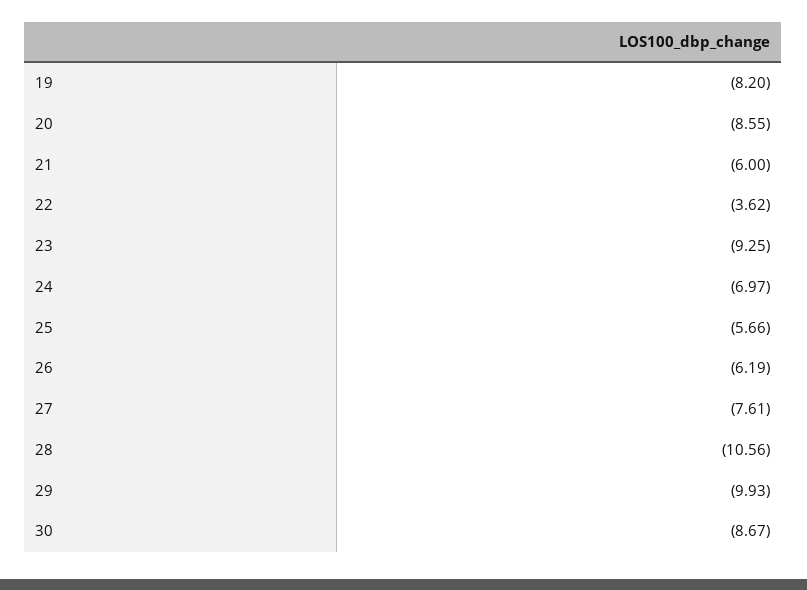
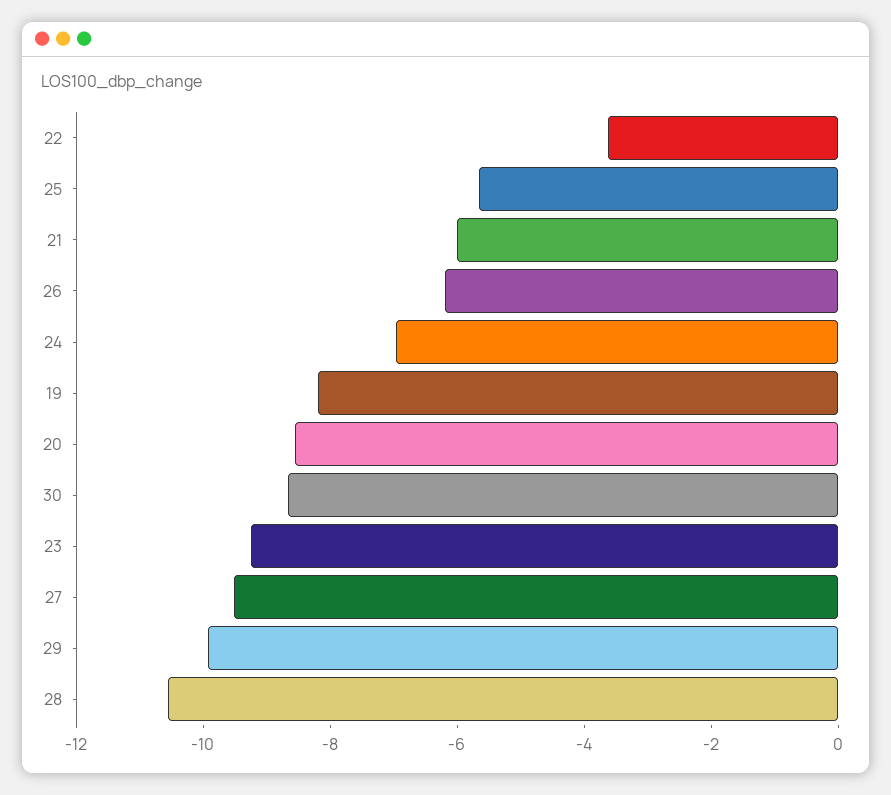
  {
    "19": -8.2,
    "20": -8.55,
    "21": -6,
    "22": -3.62,
    "23": -9.25,
    "24": -6.97,
    "25": -5.66,
    "26": -6.19,
-   "27": -7.61,
+   "27": -9.5,
    "28": -10.56,
    "29": -9.93,
    "30": -8.67
  }

